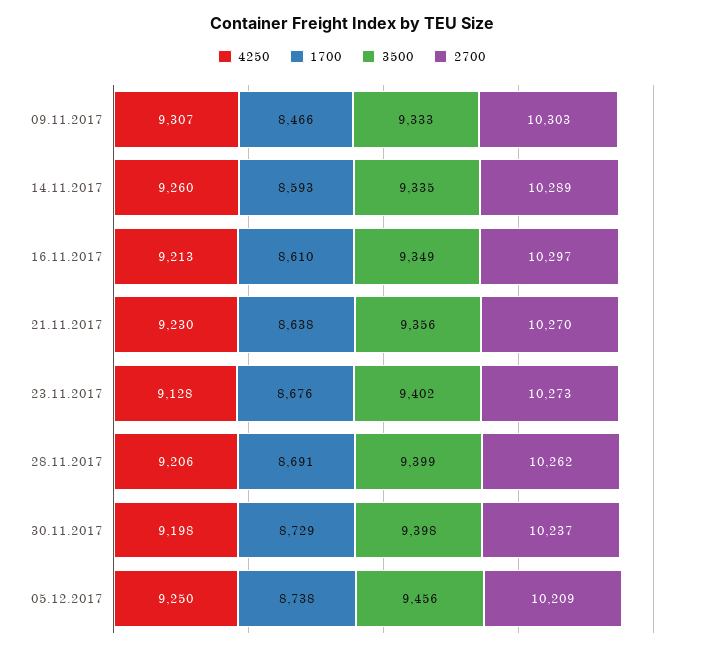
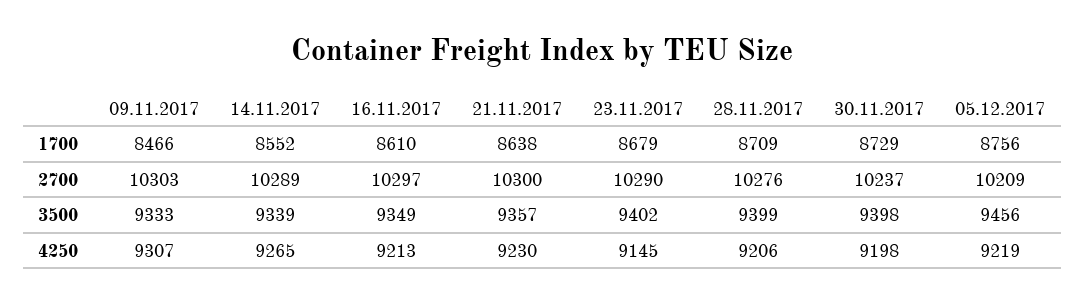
  {
    "4250": {
      "09.11.2017": 9307,
-     "14.11.2017": 9260,
+     "14.11.2017": 9265,
      "16.11.2017": 9213,
      "21.11.2017": 9230,
-     "23.11.2017": 9128,
+     "23.11.2017": 9145,
      "28.11.2017": 9206,
      "30.11.2017": 9198,
-     "05.12.2017": 9250
+     "05.12.2017": 9219
    },
    "1700": {
      "09.11.2017": 8466,
-     "14.11.2017": 8593,
+     "14.11.2017": 8552,
      "16.11.2017": 8610,
      "21.11.2017": 8638,
-     "23.11.2017": 8676,
+     "23.11.2017": 8679,
-     "28.11.2017": 8691,
+     "28.11.2017": 8709,
      "30.11.2017": 8729,
-     "05.12.2017": 8738
+     "05.12.2017": 8756
    },
    "3500": {
      "09.11.2017": 9333,
-     "14.11.2017": 9335,
+     "14.11.2017": 9339,
      "16.11.2017": 9349,
-     "21.11.2017": 9356,
+     "21.11.2017": 9357,
      "23.11.2017": 9402,
      "28.11.2017": 9399,
      "30.11.2017": 9398,
      "05.12.2017": 9456
    },
    "2700": {
      "09.11.2017": 10303,
      "14.11.2017": 10289,
      "16.11.2017": 10297,
-     "21.11.2017": 10270,
+     "21.11.2017": 10300,
-     "23.11.2017": 10273,
+     "23.11.2017": 10290,
-     "28.11.2017": 10262,
+     "28.11.2017": 10276,
      "30.11.2017": 10237,
      "05.12.2017": 10209
    }
  }

